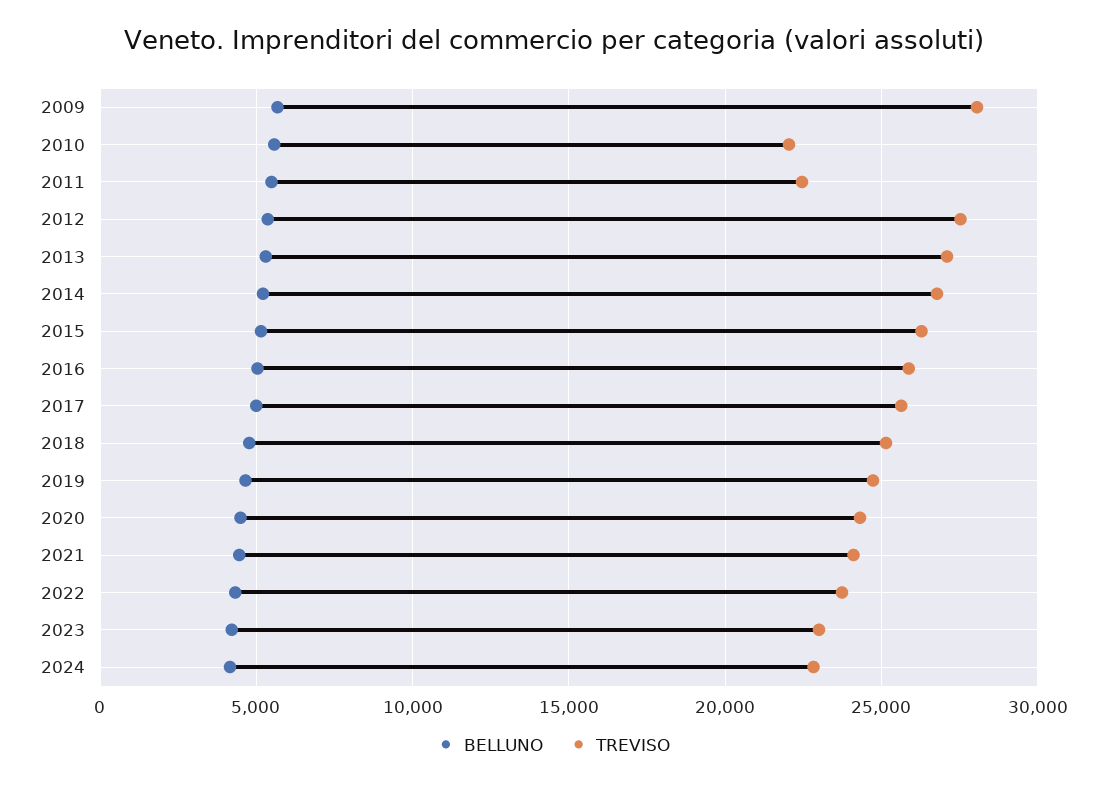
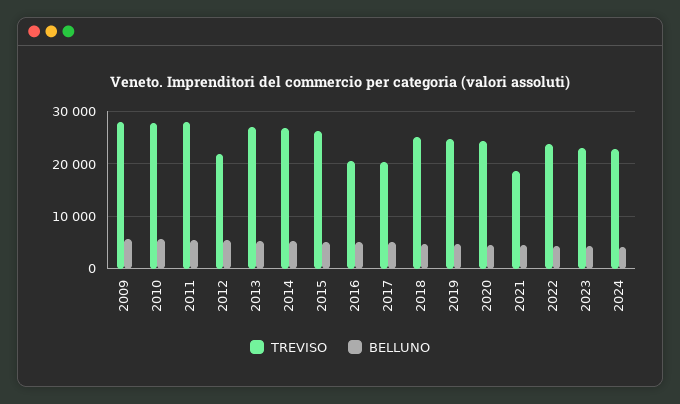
  {
    "BELLUNO": {
      "2009": 5500,
      "2010": 5500,
      "2011": 5500,
      "2012": 5500,
      "2013": 5500,
      "2014": 5000,
      "2015": 5000,
      "2016": 5000,
      "2017": 5000,
      "2018": 5000,
      "2019": 4500,
      "2020": 4500,
      "2021": 4500,
      "2022": 4500,
      "2023": 4000,
      "2024": 4000
    },
    "TREVISO": {
      "2009": 28000,
-     "2010": 22000,
+     "2010": 28000,
-     "2011": 22500,
+     "2011": 28000,
-     "2012": 27500,
+     "2012": 22000,
      "2013": 27000,
      "2014": 27000,
      "2015": 26500,
-     "2016": 26000,
+     "2016": 20000,
-     "2017": 25500,
+     "2017": 20000,
      "2018": 25000,
      "2019": 24500,
      "2020": 24500,
-     "2021": 24000,
+     "2021": 18000,
      "2022": 23500,
      "2023": 23000,
      "2024": 23000
    }
  }

